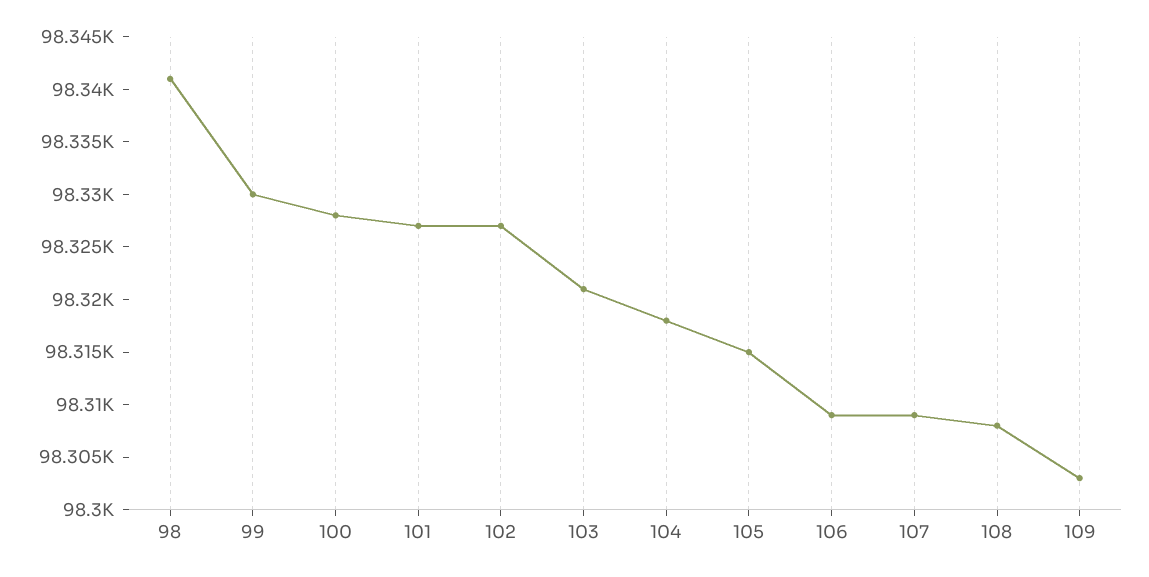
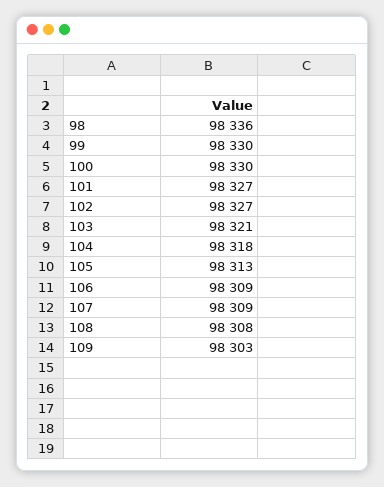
  {
-   "98": 98341,
+   "98": 98336,
    "99": 98330,
-   "100": 98328,
+   "100": 98330,
    "101": 98327,
    "102": 98327,
    "103": 98321,
    "104": 98318,
-   "105": 98315,
+   "105": 98313,
    "106": 98309,
    "107": 98309,
    "108": 98308,
    "109": 98303
  }

